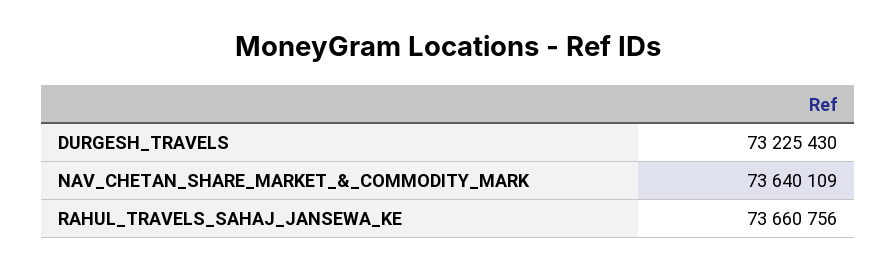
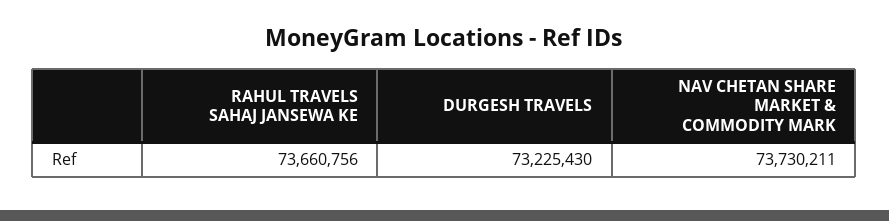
  {
    "DURGESH_TRAVELS": 73225430,
-   "NAV_CHETAN_SHARE_MARKET_&_COMMODITY_MARK": 73640109,
+   "NAV_CHETAN_SHARE_MARKET_&_COMMODITY_MARK": 73730211,
    "RAHUL_TRAVELS_SAHAJ_JANSEWA_KE": 73660756
  }

